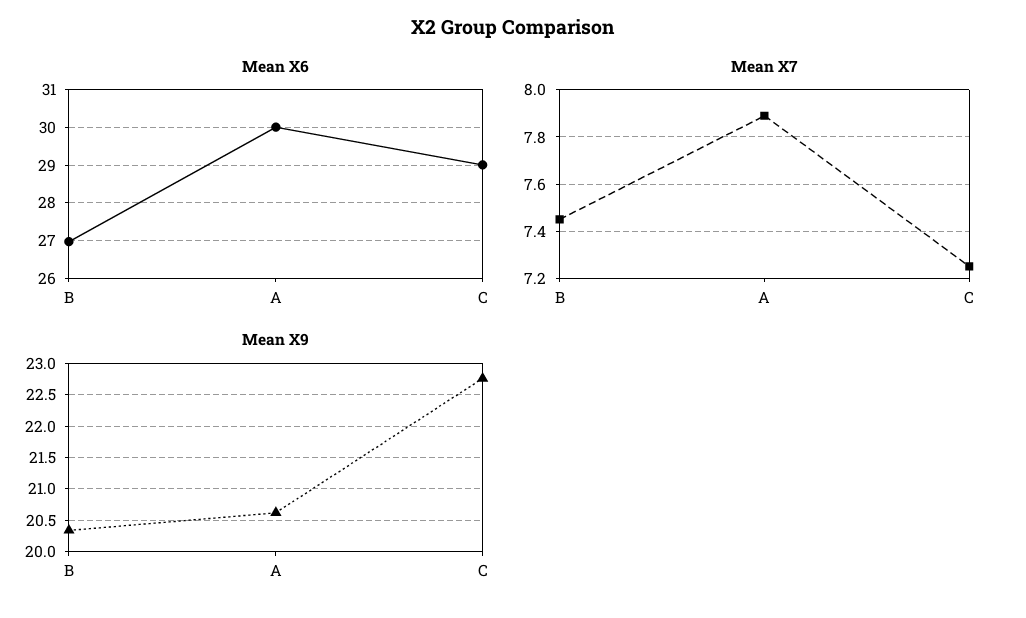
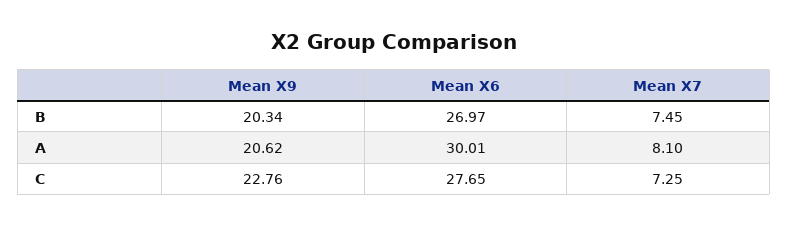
  {
    "Mean X6": {
      "B": 26.97,
      "A": 30.01,
-     "C": 29
+     "C": 27.65
    },
    "Mean X7": {
      "B": 7.45,
-     "A": 7.9,
+     "A": 8.1,
      "C": 7.25
    },
    "Mean X9": {
      "B": 20.34,
      "A": 20.62,
      "C": 22.76
    }
  }

